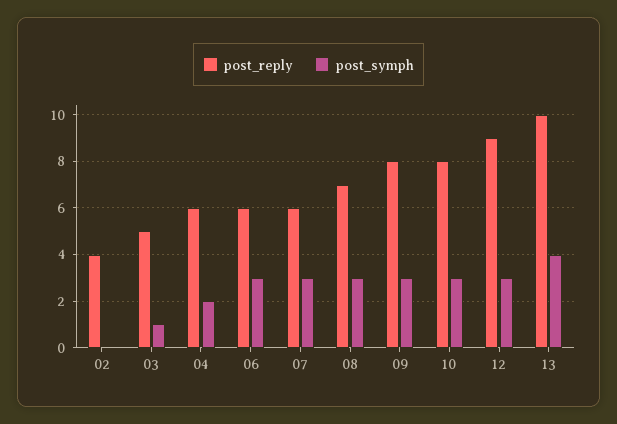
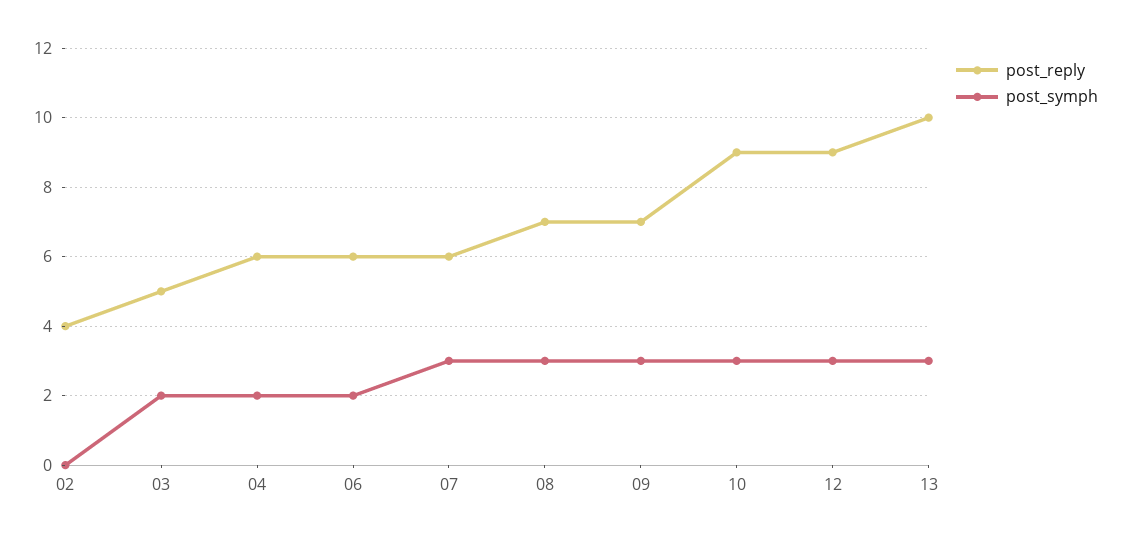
  {
    "post_reply": {
      "02": 4,
      "03": 5,
      "04": 6,
      "06": 6,
      "07": 6,
      "08": 7,
-     "09": 8,
+     "09": 7,
-     "10": 8,
+     "10": 9,
      "12": 9,
      "13": 10
    },
    "post_symph": {
      "02": 0,
-     "03": 1,
+     "03": 2,
      "04": 2,
-     "06": 3,
+     "06": 2,
      "07": 3,
      "08": 3,
      "09": 3,
      "10": 3,
      "12": 3,
-     "13": 4
+     "13": 3
    }
  }

